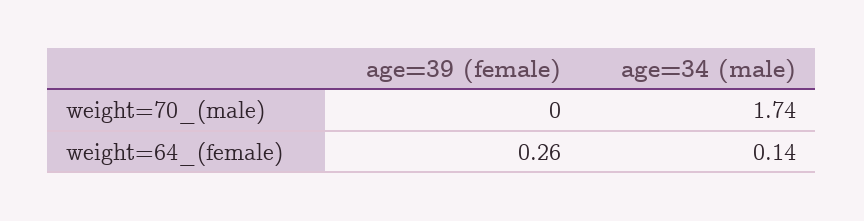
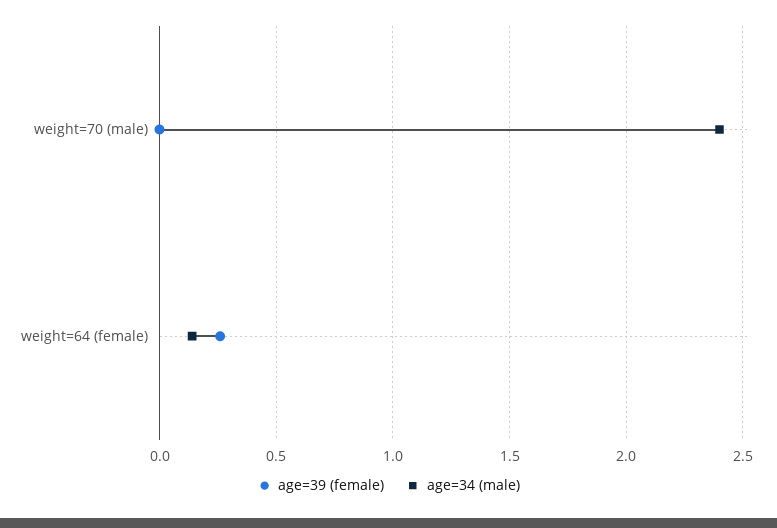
  {
    "age=39 (female)": {
      "weight=70_(male)": 0,
      "weight=64_(female)": 0.26
    },
    "age=34 (male)": {
-     "weight=70_(male)": 1.74,
+     "weight=70_(male)": 2.4,
      "weight=64_(female)": 0.14
    }
  }

